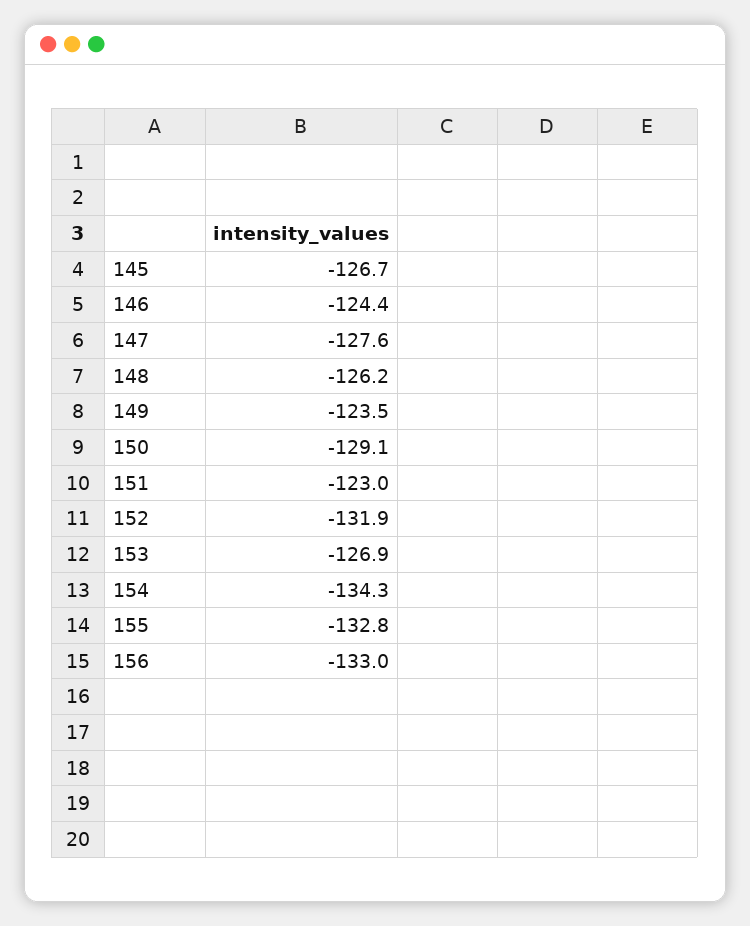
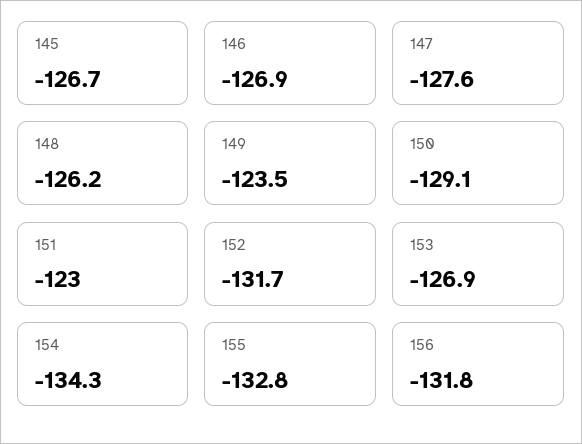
  {
    "145": -126.7,
-   "146": -124.4,
+   "146": -126.9,
    "147": -127.6,
    "148": -126.2,
    "149": -123.5,
    "150": -129.1,
    "151": -123,
-   "152": -131.9,
+   "152": -131.7,
    "153": -126.9,
    "154": -134.3,
    "155": -132.8,
-   "156": -133
+   "156": -131.8
  }

